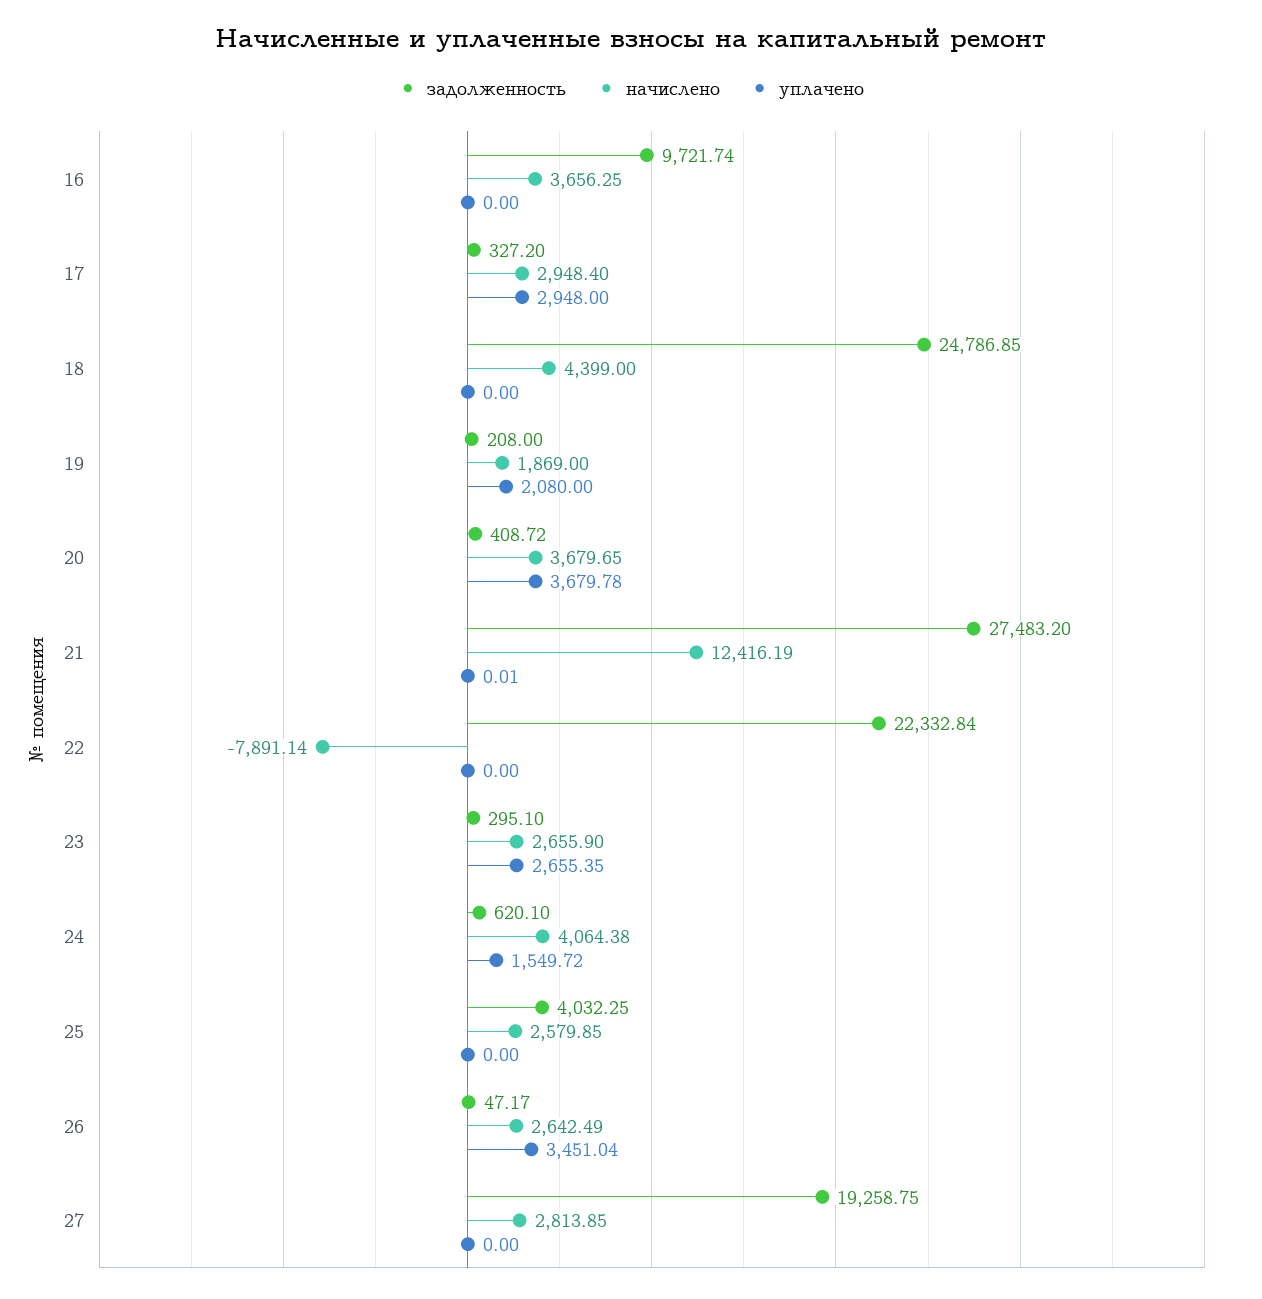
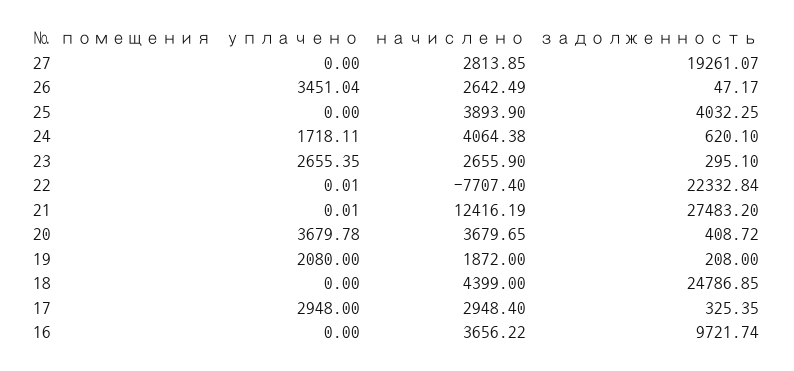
  {
    "задолженность": {
      "16": 9721.74,
-     "17": 327.2,
+     "17": 325.35,
      "18": 24786.85,
      "19": 208,
      "20": 408.72,
      "21": 27483.2,
      "22": 22332.84,
      "23": 295.1,
      "24": 620.1,
      "25": 4032.25,
      "26": 47.17,
-     "27": 19258.75
+     "27": 19261.07
    },
    "начислено": {
-     "16": 3656.25,
+     "16": 3656.22,
      "17": 2948.4,
      "18": 4399,
-     "19": 1869,
+     "19": 1872,
      "20": 3679.65,
      "21": 12416.19,
-     "22": -7891.14,
+     "22": -7707.4,
      "23": 2655.9,
      "24": 4064.38,
-     "25": 2579.85,
+     "25": 3893.9,
      "26": 2642.49,
      "27": 2813.85
    },
    "уплачено": {
      "16": 0,
      "17": 2948,
      "18": 0,
      "19": 2080,
      "20": 3679.78,
      "21": 0.01,
-     "22": 0,
+     "22": 0.01,
      "23": 2655.35,
-     "24": 1549.72,
+     "24": 1718.11,
      "25": 0,
      "26": 3451.04,
      "27": 0
    }
  }

